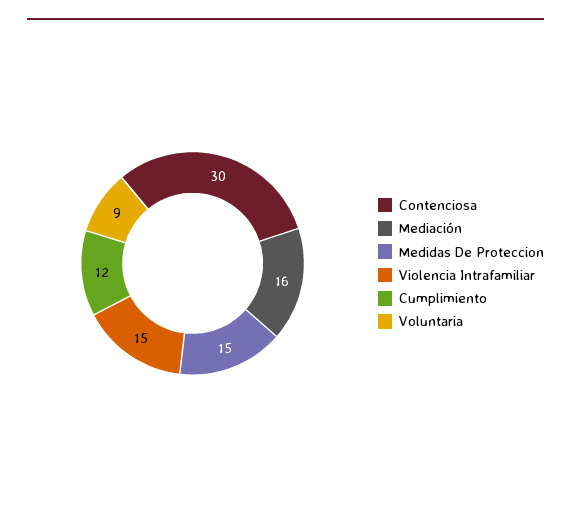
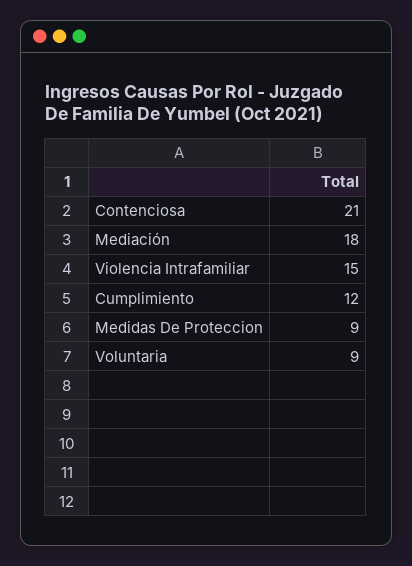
  {
-   "Contenciosa": 30,
+   "Contenciosa": 21,
-   "Mediación": 16,
+   "Mediación": 18,
-   "Medidas De Proteccion": 15,
+   "Medidas De Proteccion": 9,
    "Violencia Intrafamiliar": 15,
    "Cumplimiento": 12,
    "Voluntaria": 9
  }

